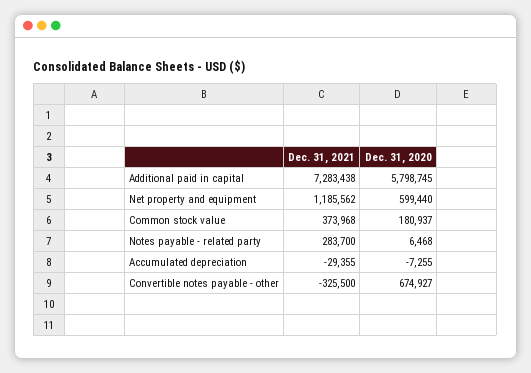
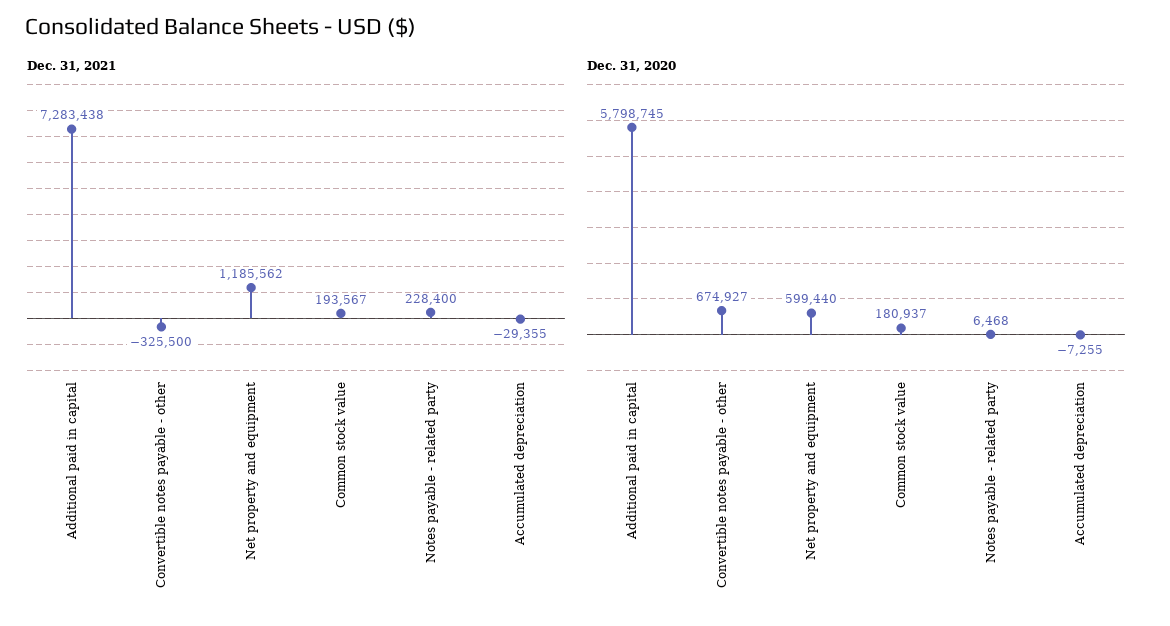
  {
    "Dec. 31, 2021": {
      "Additional paid in capital": 7283438,
      "Net property and equipment": 1185562,
-     "Common stock value": 373968,
+     "Common stock value": 193567,
-     "Notes payable - related party": 283700,
+     "Notes payable - related party": 228400,
      "Accumulated depreciation": -29355,
      "Convertible notes payable - other": -325500
    },
    "Dec. 31, 2020": {
      "Additional paid in capital": 5798745,
      "Net property and equipment": 599440,
      "Common stock value": 180937,
      "Notes payable - related party": 6468,
      "Accumulated depreciation": -7255,
      "Convertible notes payable - other": 674927
    }
  }

